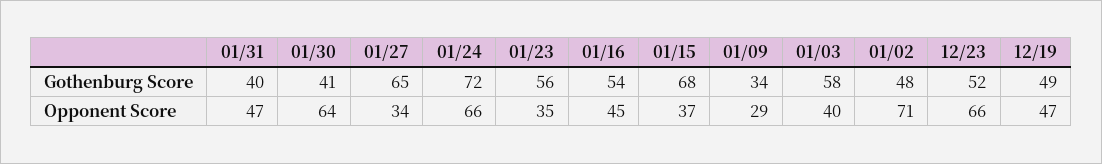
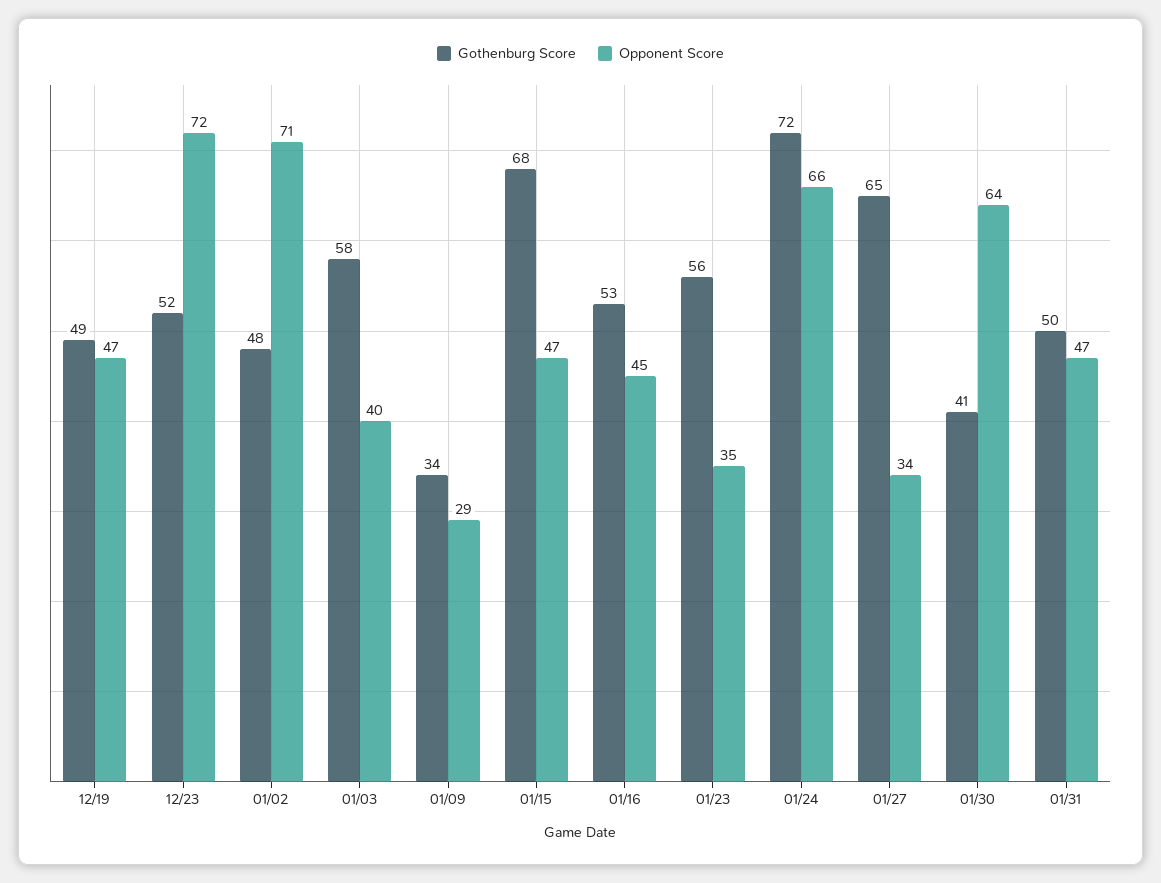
  {
    "Gothenburg Score": {
-     "01/31": 40,
+     "01/31": 50,
      "01/30": 41,
      "01/27": 65,
      "01/24": 72,
      "01/23": 56,
-     "01/16": 54,
+     "01/16": 53,
      "01/15": 68,
      "01/09": 34,
      "01/03": 58,
      "01/02": 48,
      "12/23": 52,
      "12/19": 49
    },
    "Opponent Score": {
      "01/31": 47,
      "01/30": 64,
      "01/27": 34,
      "01/24": 66,
      "01/23": 35,
      "01/16": 45,
-     "01/15": 37,
+     "01/15": 47,
      "01/09": 29,
      "01/03": 40,
      "01/02": 71,
-     "12/23": 66,
+     "12/23": 72,
      "12/19": 47
    }
  }

